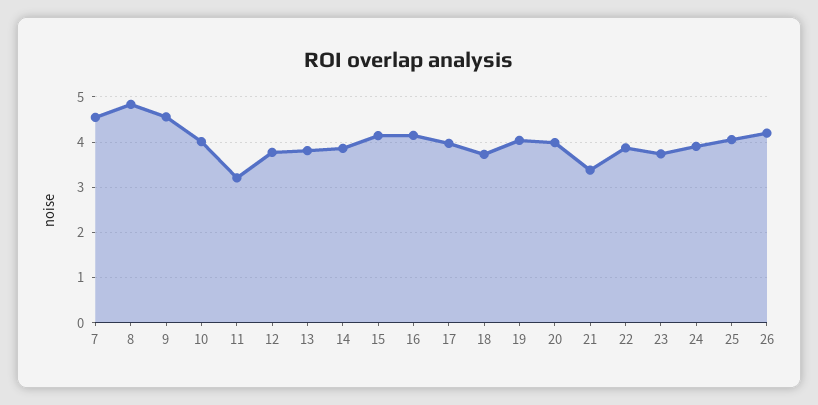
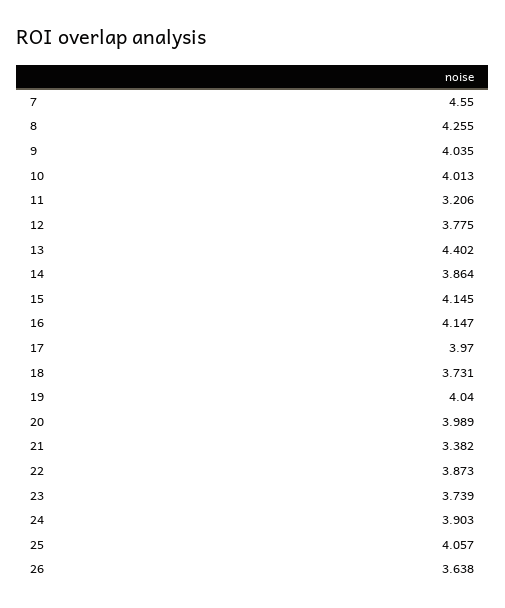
  {
    "7": 4.55,
-   "8": 4.8,
+   "8": 4.255,
-   "9": 4.6,
+   "9": 4.035,
    "10": 4.013,
    "11": 3.206,
    "12": 3.775,
-   "13": 3.8,
+   "13": 4.402,
    "14": 3.864,
    "15": 4.145,
    "16": 4.147,
    "17": 3.97,
    "18": 3.731,
    "19": 4.04,
    "20": 3.989,
    "21": 3.382,
    "22": 3.873,
    "23": 3.739,
    "24": 3.903,
    "25": 4.057,
-   "26": 4.2
+   "26": 3.638
  }

